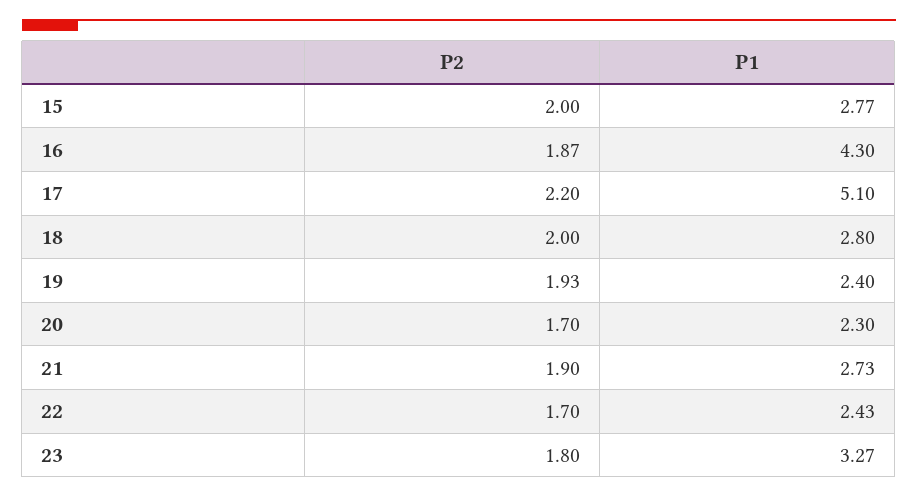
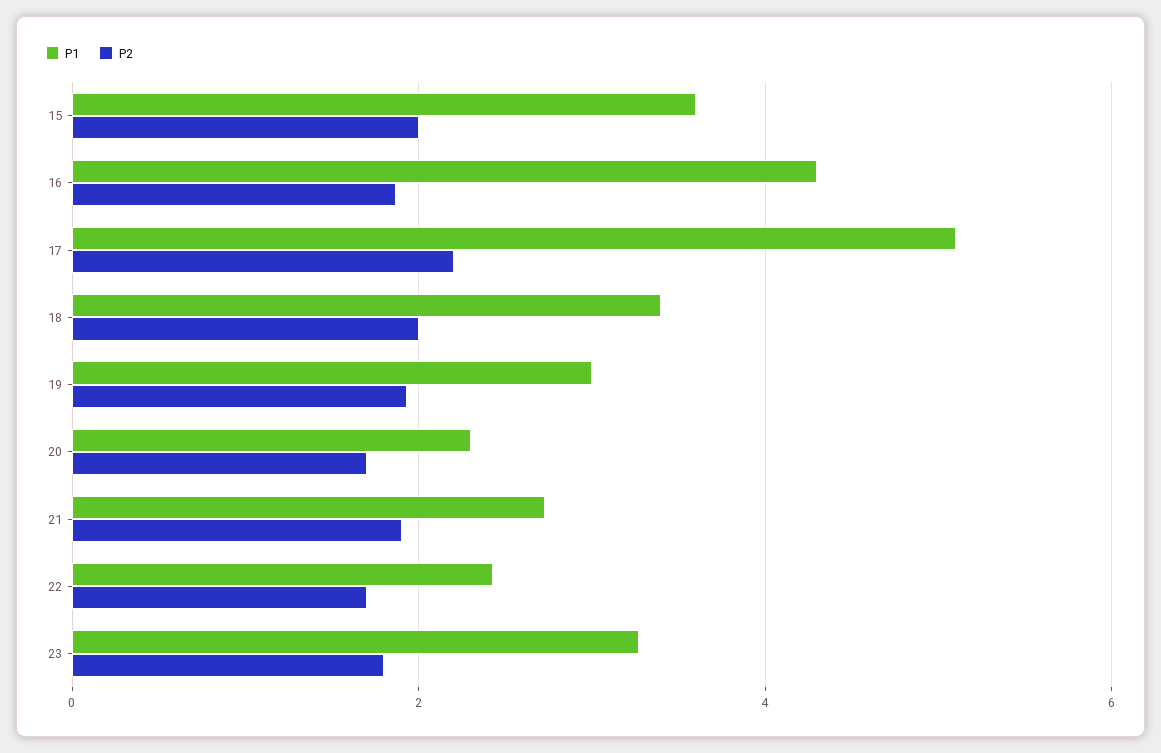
  {
    "P2": {
      "15": 2,
      "16": 1.87,
      "17": 2.2,
      "18": 2,
      "19": 1.93,
      "20": 1.7,
      "21": 1.9,
      "22": 1.7,
      "23": 1.8
    },
    "P1": {
-     "15": 2.77,
+     "15": 3.6,
      "16": 4.3,
      "17": 5.1,
-     "18": 2.8,
+     "18": 3.4,
-     "19": 2.4,
+     "19": 3,
      "20": 2.3,
      "21": 2.73,
      "22": 2.43,
      "23": 3.27
    }
  }

